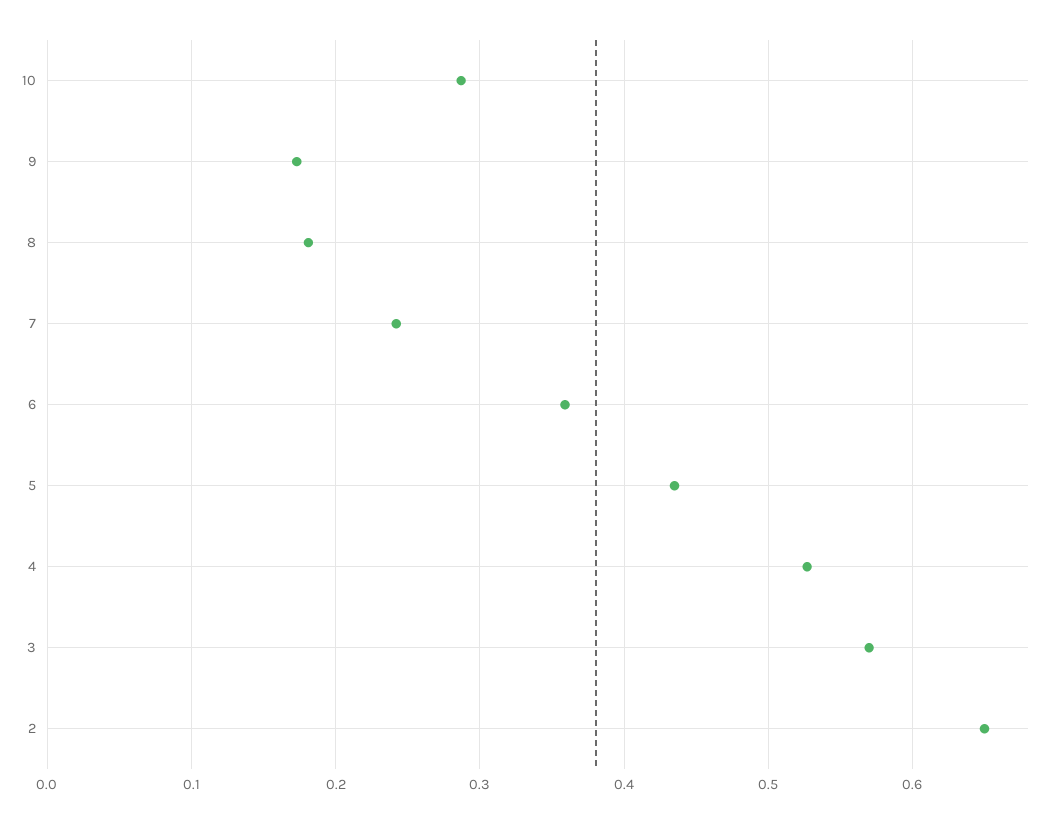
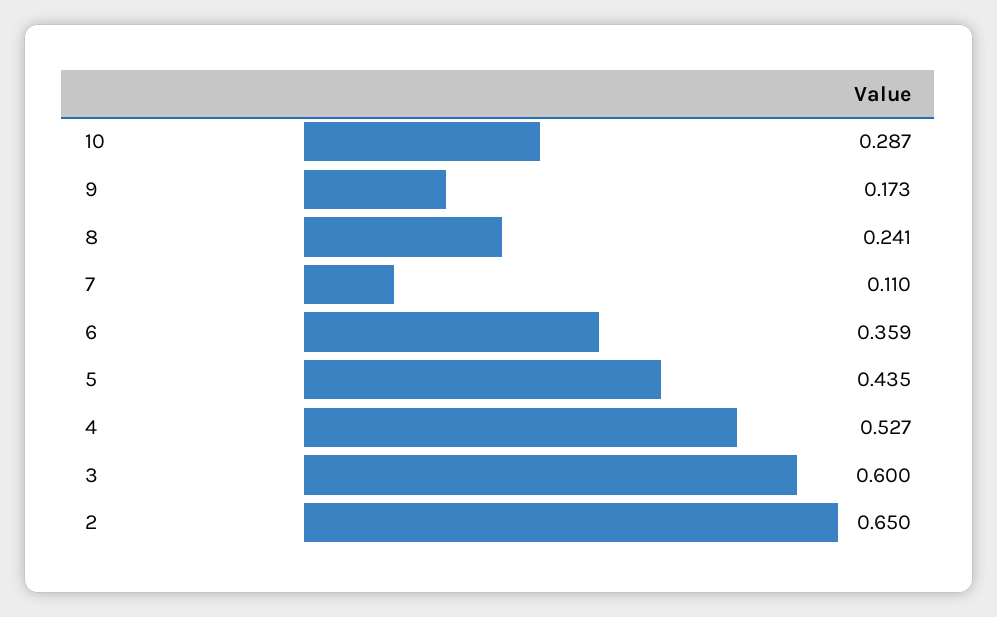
  {
    "10": 0.287,
    "9": 0.173,
-   "8": 0.18,
+   "8": 0.241,
-   "7": 0.24,
+   "7": 0.11,
    "6": 0.359,
    "5": 0.435,
    "4": 0.527,
-   "3": 0.57,
+   "3": 0.6,
    "2": 0.65
  }

